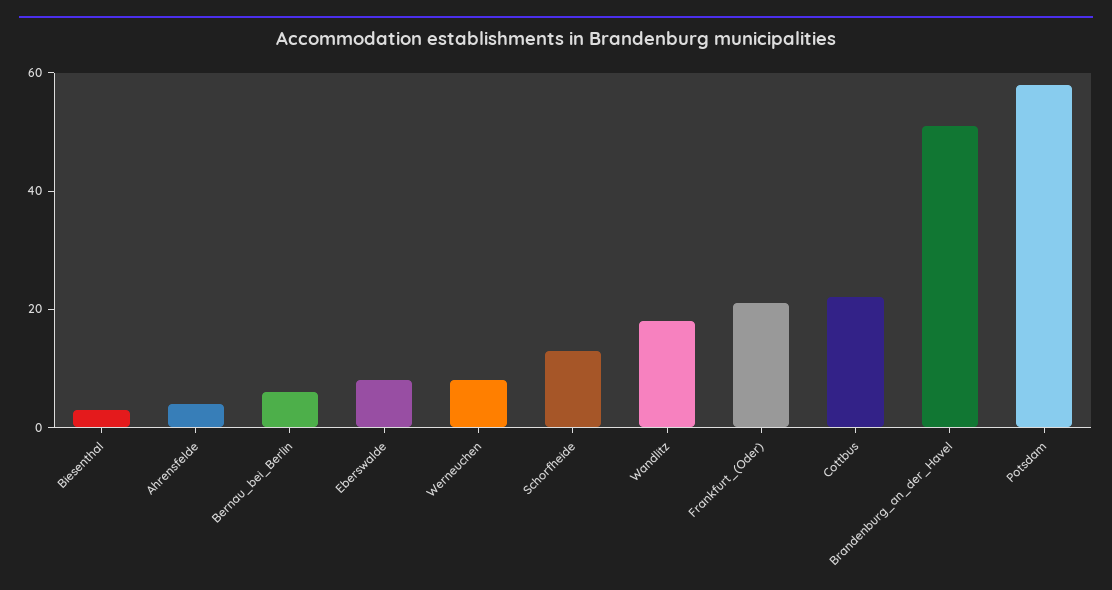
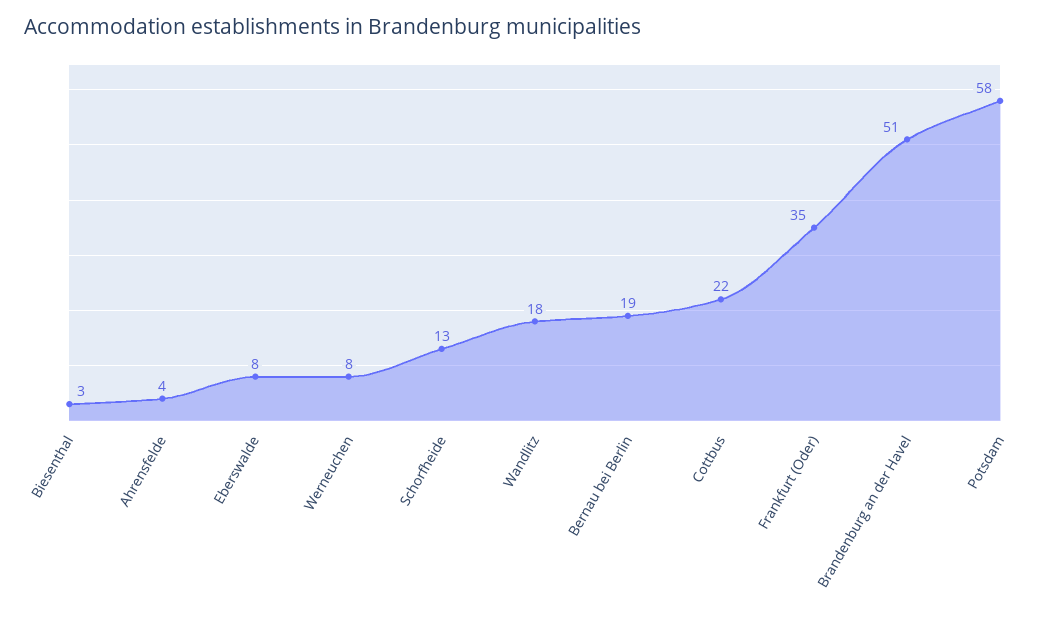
  {
    "Biesenthal": 3,
    "Ahrensfelde": 4,
-   "Bernau_bei_Berlin": 5,
+   "Bernau_bei_Berlin": 19,
    "Eberswalde": 8,
    "Werneuchen": 8,
    "Schorfheide": 13,
    "Wandlitz": 18,
-   "Frankfurt_(Oder)": 20,
+   "Frankfurt_(Oder)": 35,
    "Cottbus": 22,
    "Brandenburg_an_der_Havel": 51,
    "Potsdam": 58
  }

